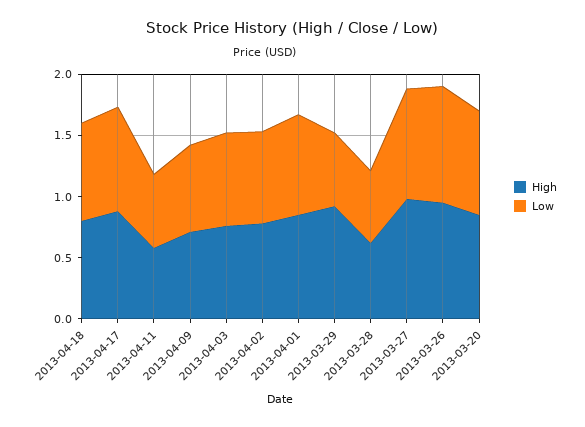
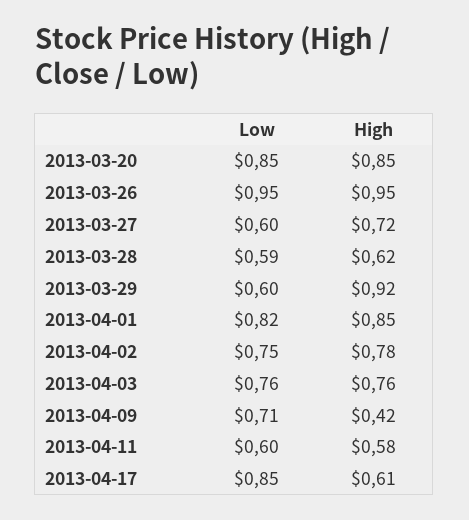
  {
    "High": {
-     "2013-04-18": 0.8,
-     "2013-04-17": 0.9,
+     "2013-04-17": 0.61,
      "2013-04-11": 0.58,
-     "2013-04-09": 0.7,
+     "2013-04-09": 0.42,
      "2013-04-03": 0.76,
      "2013-04-02": 0.78,
      "2013-04-01": 0.85,
      "2013-03-29": 0.92,
      "2013-03-28": 0.62,
-     "2013-03-27": 1,
+     "2013-03-27": 0.72,
      "2013-03-26": 0.95,
      "2013-03-20": 0.85
    },
    "Low": {
-     "2013-04-18": 0.8,
      "2013-04-17": 0.85,
      "2013-04-11": 0.6,
      "2013-04-09": 0.71,
      "2013-04-03": 0.76,
      "2013-04-02": 0.75,
      "2013-04-01": 0.82,
      "2013-03-29": 0.6,
      "2013-03-28": 0.59,
-     "2013-03-27": 0.9,
+     "2013-03-27": 0.6,
      "2013-03-26": 0.95,
      "2013-03-20": 0.85
    }
  }

